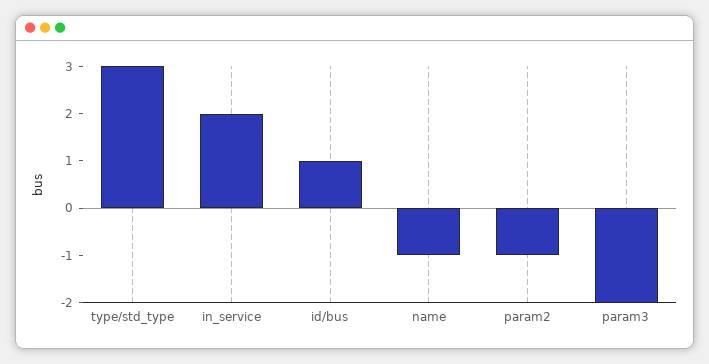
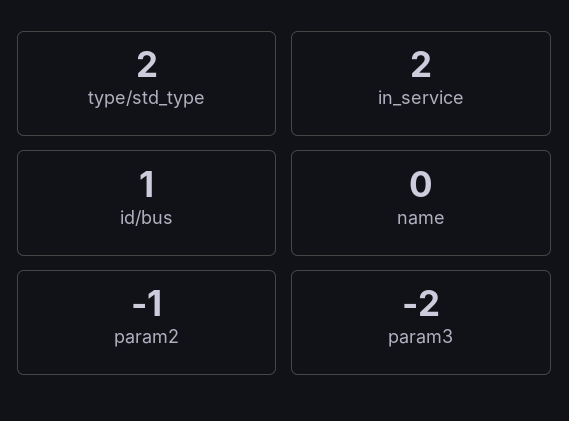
  {
-   "type/std_type": 3,
+   "type/std_type": 2,
    "in_service": 2,
    "id/bus": 1,
-   "name": -1,
+   "name": 0,
    "param2": -1,
    "param3": -2
  }

